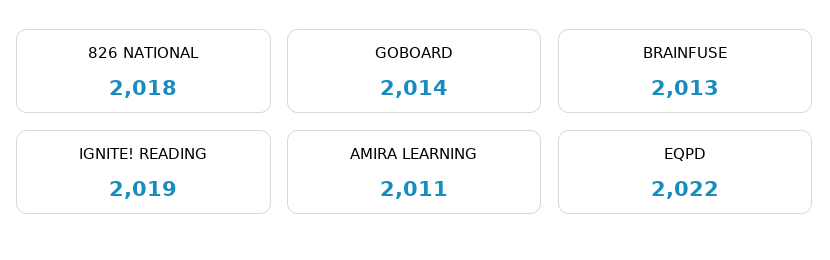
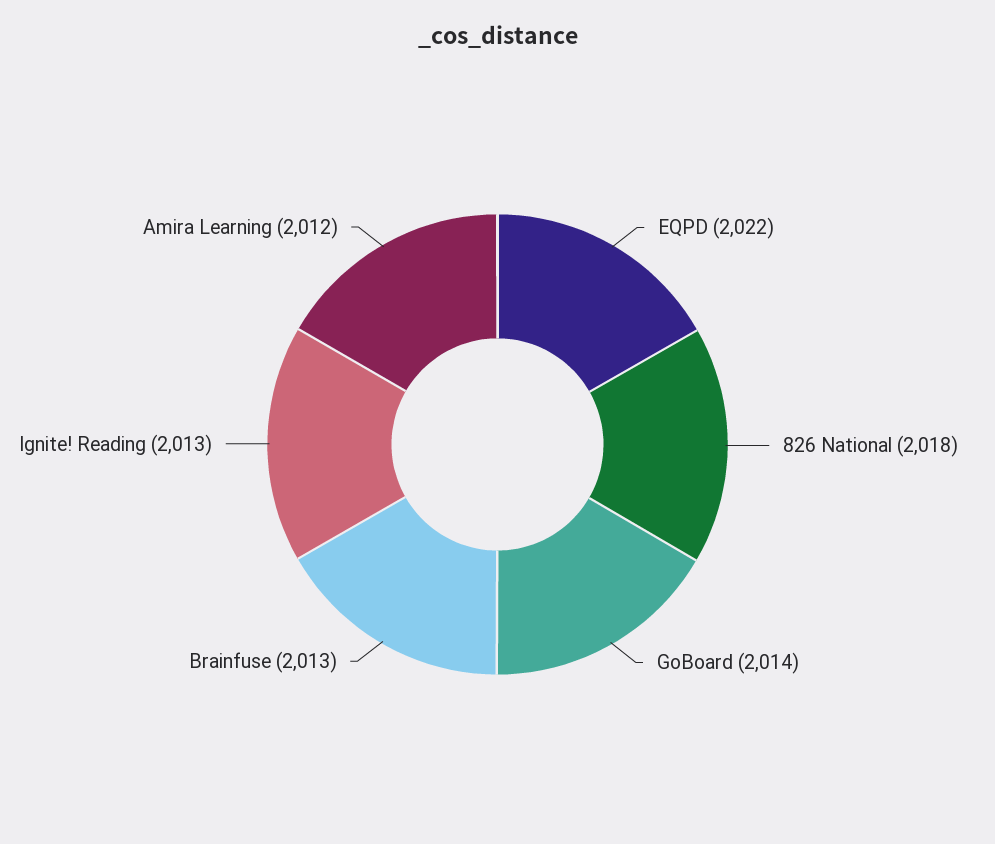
  {
    "826 NATIONAL": 2018,
    "GOBOARD": 2014,
    "BRAINFUSE": 2013,
-   "IGNITE! READING": 2019,
+   "IGNITE! READING": 2013,
-   "AMIRA LEARNING": 2011,
+   "AMIRA LEARNING": 2012,
    "EQPD": 2022
  }

